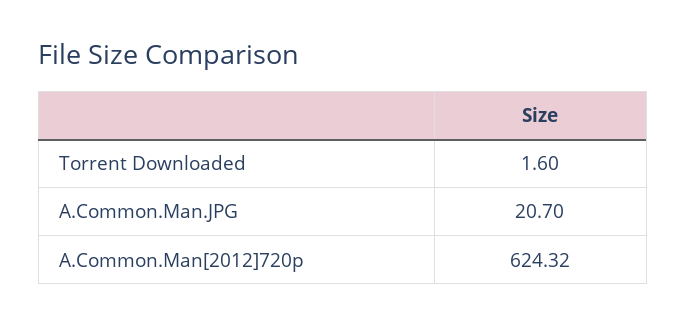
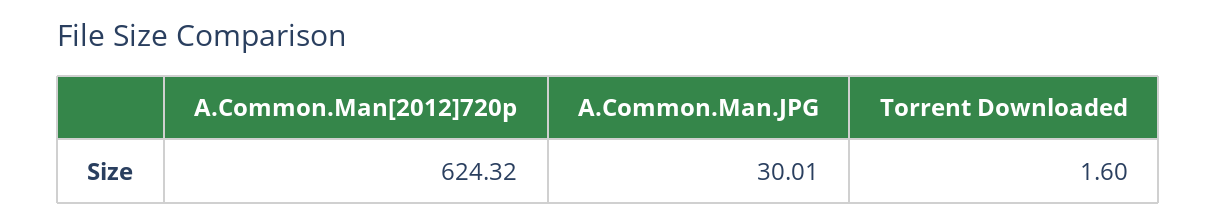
  {
    "Torrent Downloaded": 1.6,
-   "A.Common.Man.JPG": 20.7,
+   "A.Common.Man.JPG": 30.01,
    "A.Common.Man[2012]720p": 624.32
  }

